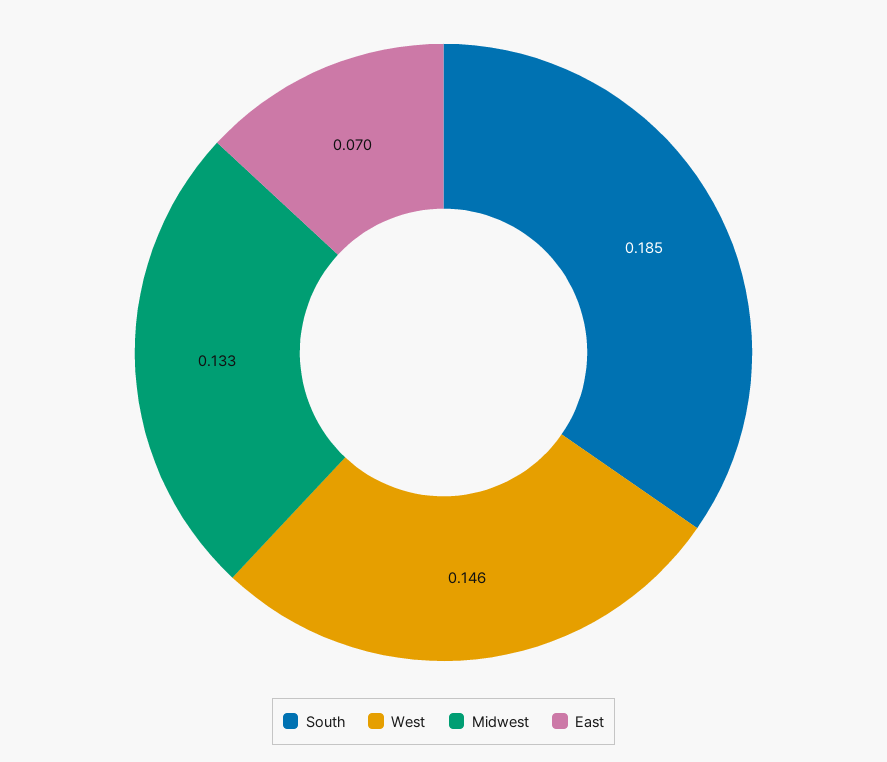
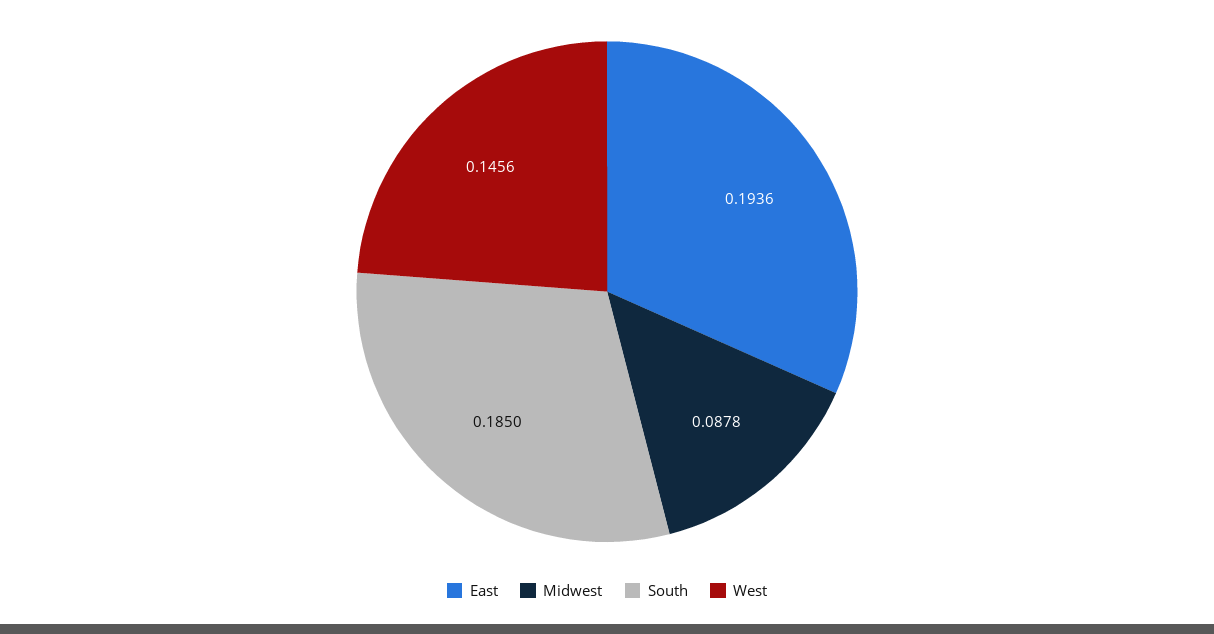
  {
    "South": 0.185,
    "West": 0.1456,
-   "Midwest": 0.133,
+   "Midwest": 0.0878,
-   "East": 0.07
+   "East": 0.1936
  }

